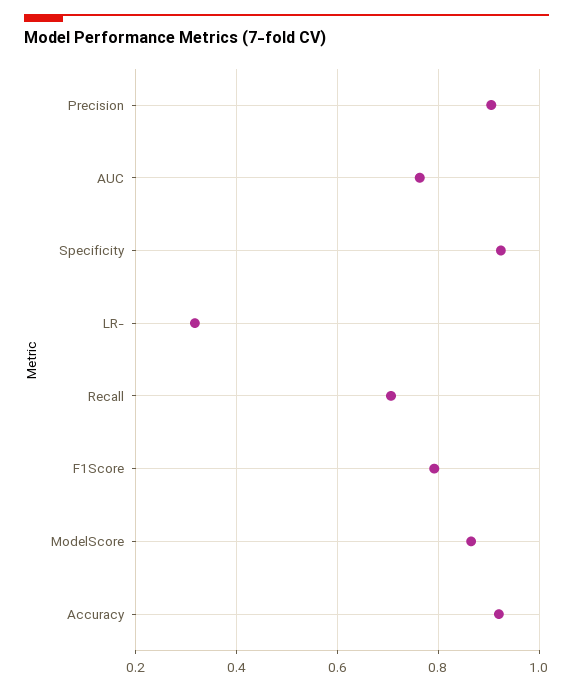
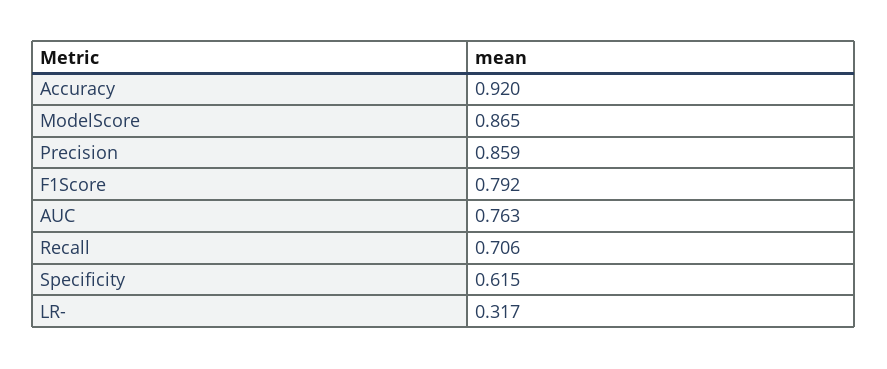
  {
-   "Precision": 0.9,
+   "Precision": 0.859,
    "AUC": 0.763,
-   "Specificity": 0.92,
+   "Specificity": 0.615,
    "LR-": 0.317,
    "Recall": 0.706,
    "F1Score": 0.792,
    "ModelScore": 0.865,
    "Accuracy": 0.92
  }

